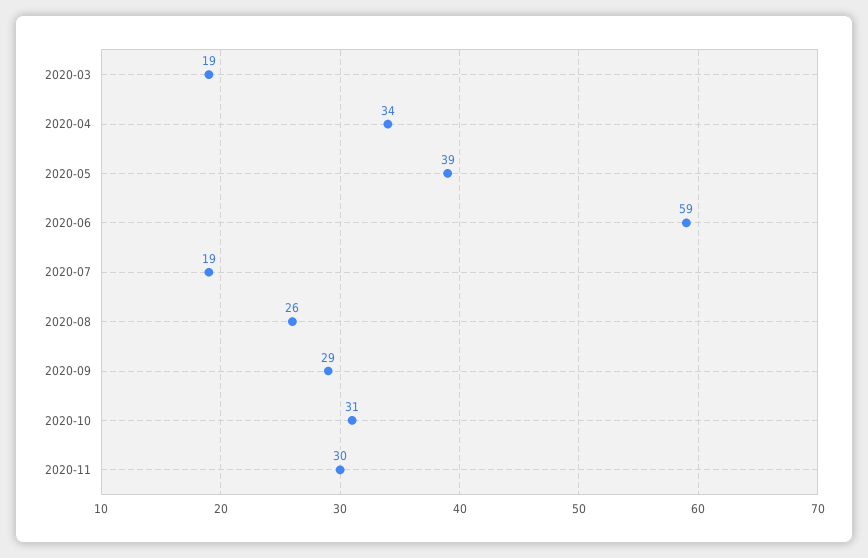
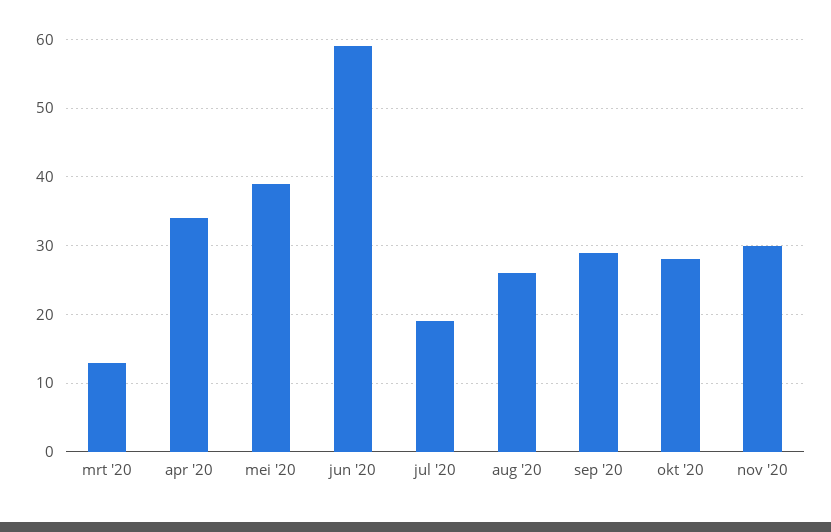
  {
-   "2020-03": 19,
+   "2020-03": 13,
    "2020-04": 34,
    "2020-05": 39,
    "2020-06": 59,
    "2020-07": 19,
    "2020-08": 26,
    "2020-09": 29,
-   "2020-10": 31,
+   "2020-10": 28,
    "2020-11": 30
  }

